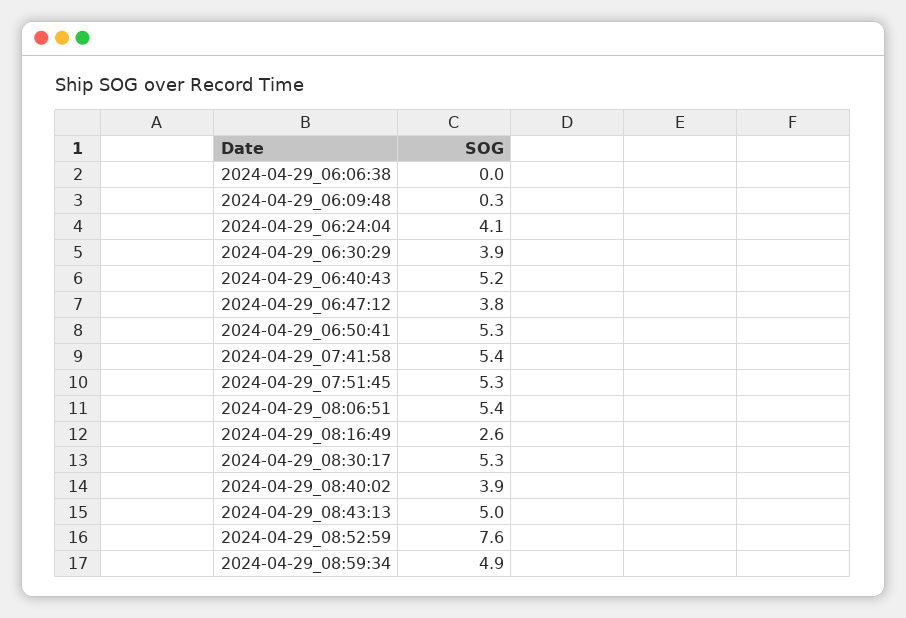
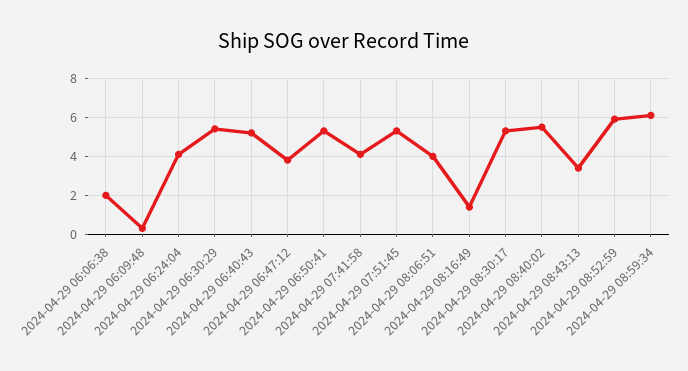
  {
-   "2024-04-29_06:06:38": 0,
+   "2024-04-29_06:06:38": 2,
    "2024-04-29_06:09:48": 0.3,
    "2024-04-29_06:24:04": 4.1,
-   "2024-04-29_06:30:29": 3.9,
+   "2024-04-29_06:30:29": 5.5,
    "2024-04-29_06:40:43": 5.2,
    "2024-04-29_06:47:12": 3.8,
    "2024-04-29_06:50:41": 5.3,
-   "2024-04-29_07:41:58": 5.4,
+   "2024-04-29_07:41:58": 4,
    "2024-04-29_07:51:45": 5.3,
-   "2024-04-29_08:06:51": 5.4,
+   "2024-04-29_08:06:51": 4,
-   "2024-04-29_08:16:49": 2.6,
+   "2024-04-29_08:16:49": 1.5,
    "2024-04-29_08:30:17": 5.3,
-   "2024-04-29_08:40:02": 3.9,
+   "2024-04-29_08:40:02": 5.5,
-   "2024-04-29_08:43:13": 5,
+   "2024-04-29_08:43:13": 3.5,
-   "2024-04-29_08:52:59": 7.6,
+   "2024-04-29_08:52:59": 6,
-   "2024-04-29_08:59:34": 4.9
+   "2024-04-29_08:59:34": 6
  }

